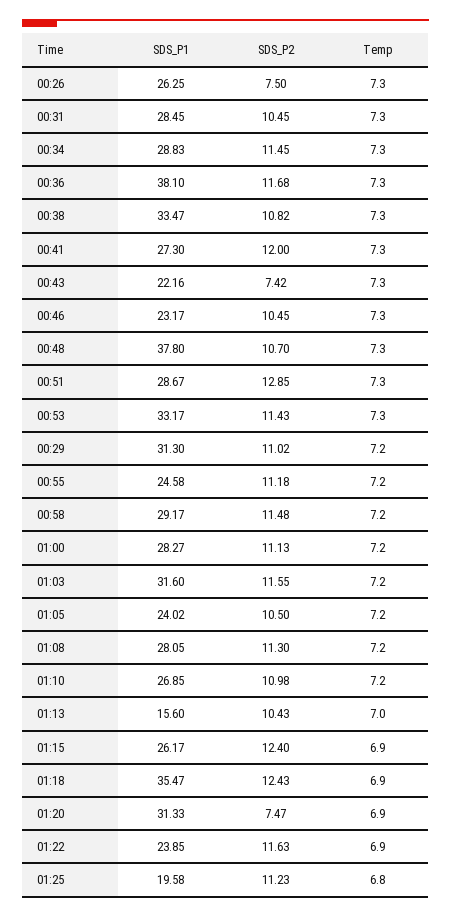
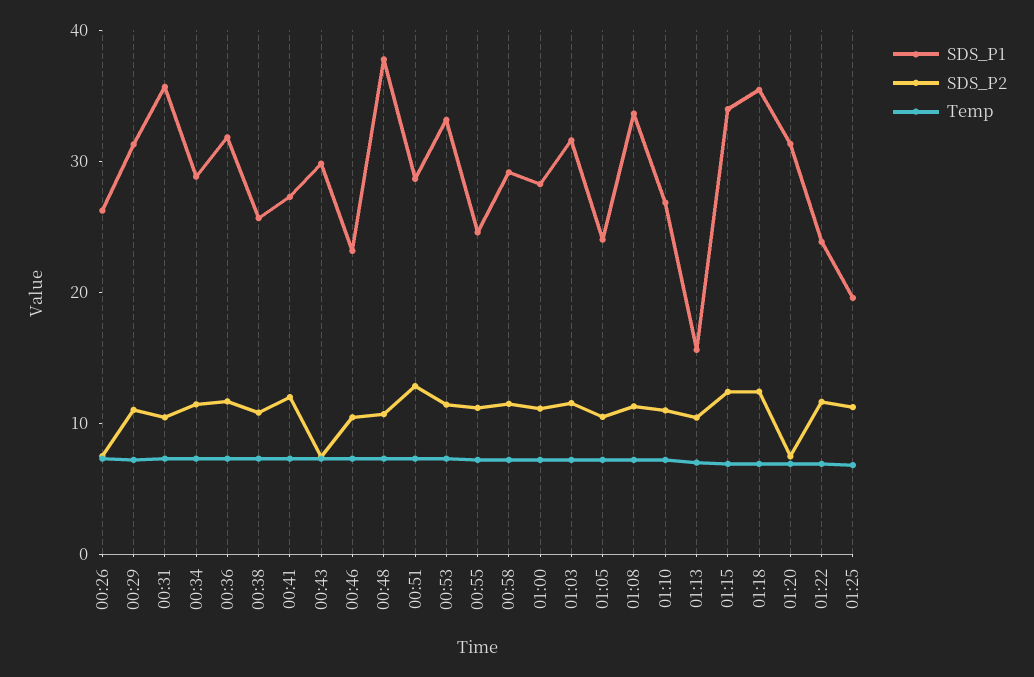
  {
    "SDS_P1": {
      "00:26": 26.25,
-     "00:31": 28.45,
+     "00:31": 36,
      "00:34": 28.83,
-     "00:36": 38.1,
+     "00:36": 32,
-     "00:38": 33.47,
+     "00:38": 26,
      "00:41": 27.3,
-     "00:43": 22.16,
+     "00:43": 30,
      "00:46": 23.17,
      "00:48": 37.8,
      "00:51": 28.67,
      "00:53": 33.17,
      "00:29": 31.3,
      "00:55": 24.58,
      "00:58": 29.17,
      "01:00": 28.27,
      "01:03": 31.6,
      "01:05": 24.02,
-     "01:08": 28.05,
+     "01:08": 34,
      "01:10": 26.85,
      "01:13": 15.6,
-     "01:15": 26.17,
+     "01:15": 34,
      "01:18": 35.47,
      "01:20": 31.33,
      "01:22": 23.85,
      "01:25": 19.58
    },
    "SDS_P2": {
      "00:26": 7.5,
      "00:31": 10.45,
      "00:34": 11.45,
      "00:36": 11.68,
      "00:38": 10.82,
      "00:41": 12,
      "00:43": 7.42,
      "00:46": 10.45,
      "00:48": 10.7,
      "00:51": 12.85,
      "00:53": 11.43,
      "00:29": 11.02,
      "00:55": 11.18,
      "00:58": 11.48,
      "01:00": 11.13,
      "01:03": 11.55,
      "01:05": 10.5,
      "01:08": 11.3,
      "01:10": 10.98,
      "01:13": 10.43,
      "01:15": 12.4,
      "01:18": 12.43,
      "01:20": 7.47,
      "01:22": 11.63,
      "01:25": 11.23
    },
    "Temp": {
      "00:26": 7.3,
      "00:31": 7.3,
      "00:34": 7.3,
      "00:36": 7.3,
      "00:38": 7.3,
      "00:41": 7.3,
      "00:43": 7.3,
      "00:46": 7.3,
      "00:48": 7.3,
      "00:51": 7.3,
      "00:53": 7.3,
      "00:29": 7.2,
      "00:55": 7.2,
      "00:58": 7.2,
      "01:00": 7.2,
      "01:03": 7.2,
      "01:05": 7.2,
      "01:08": 7.2,
      "01:10": 7.2,
      "01:13": 7,
      "01:15": 6.9,
      "01:18": 6.9,
      "01:20": 6.9,
      "01:22": 6.9,
      "01:25": 6.8
    }
  }

